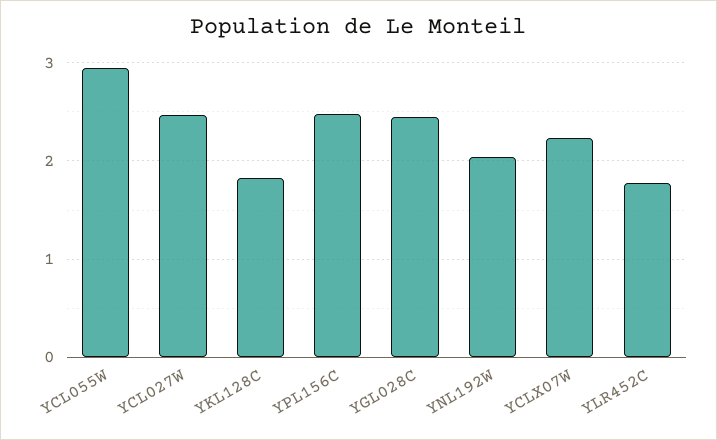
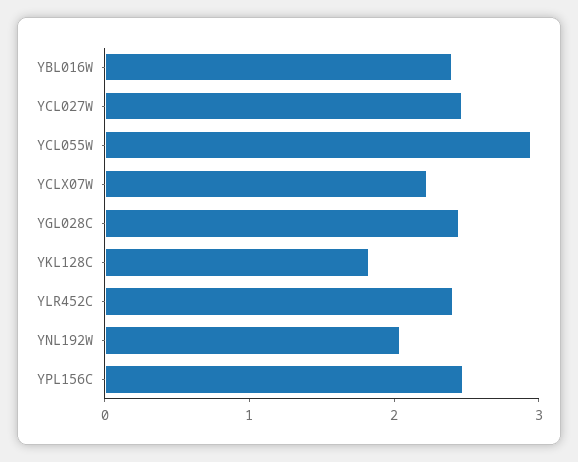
  {
    "YCL055W": 3,
    "YCL027W": 2.5,
    "YKL128C": 1.8,
    "YPL156C": 2.5,
    "YGL028C": 2.5,
    "YNL192W": 2,
    "YCLX07W": 2.2,
-   "YLR452C": 1.8
+   "YLR452C": 2.4,
+   "YBL016W": 2.4
  }

